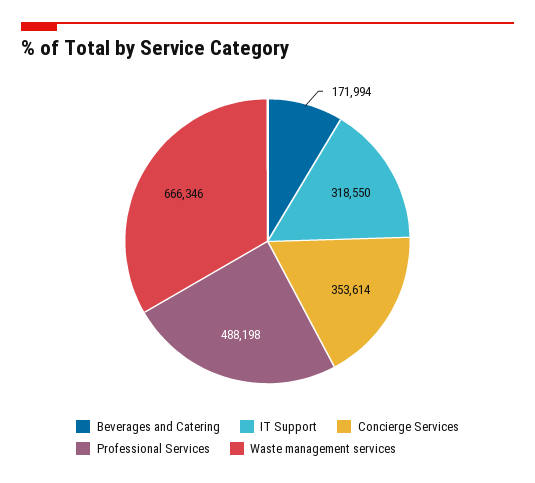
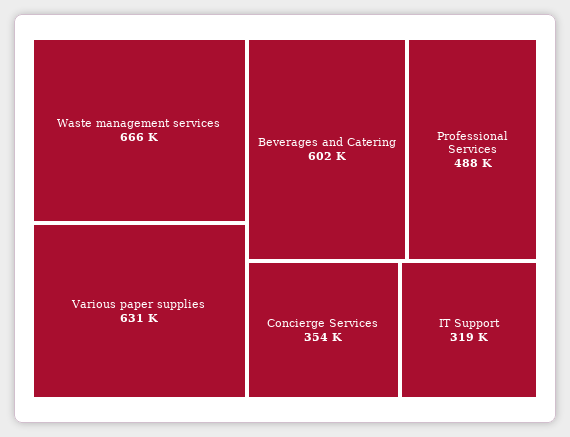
  {
-   "Beverages and Catering": 171994,
+   "Beverages and Catering": 602000,
    "IT Support": 318550,
    "Concierge Services": 353614,
    "Professional Services": 488198,
-   "Waste management services": 666346
+   "Waste management services": 666346,
+   "Various paper supplies": 631000
  }

